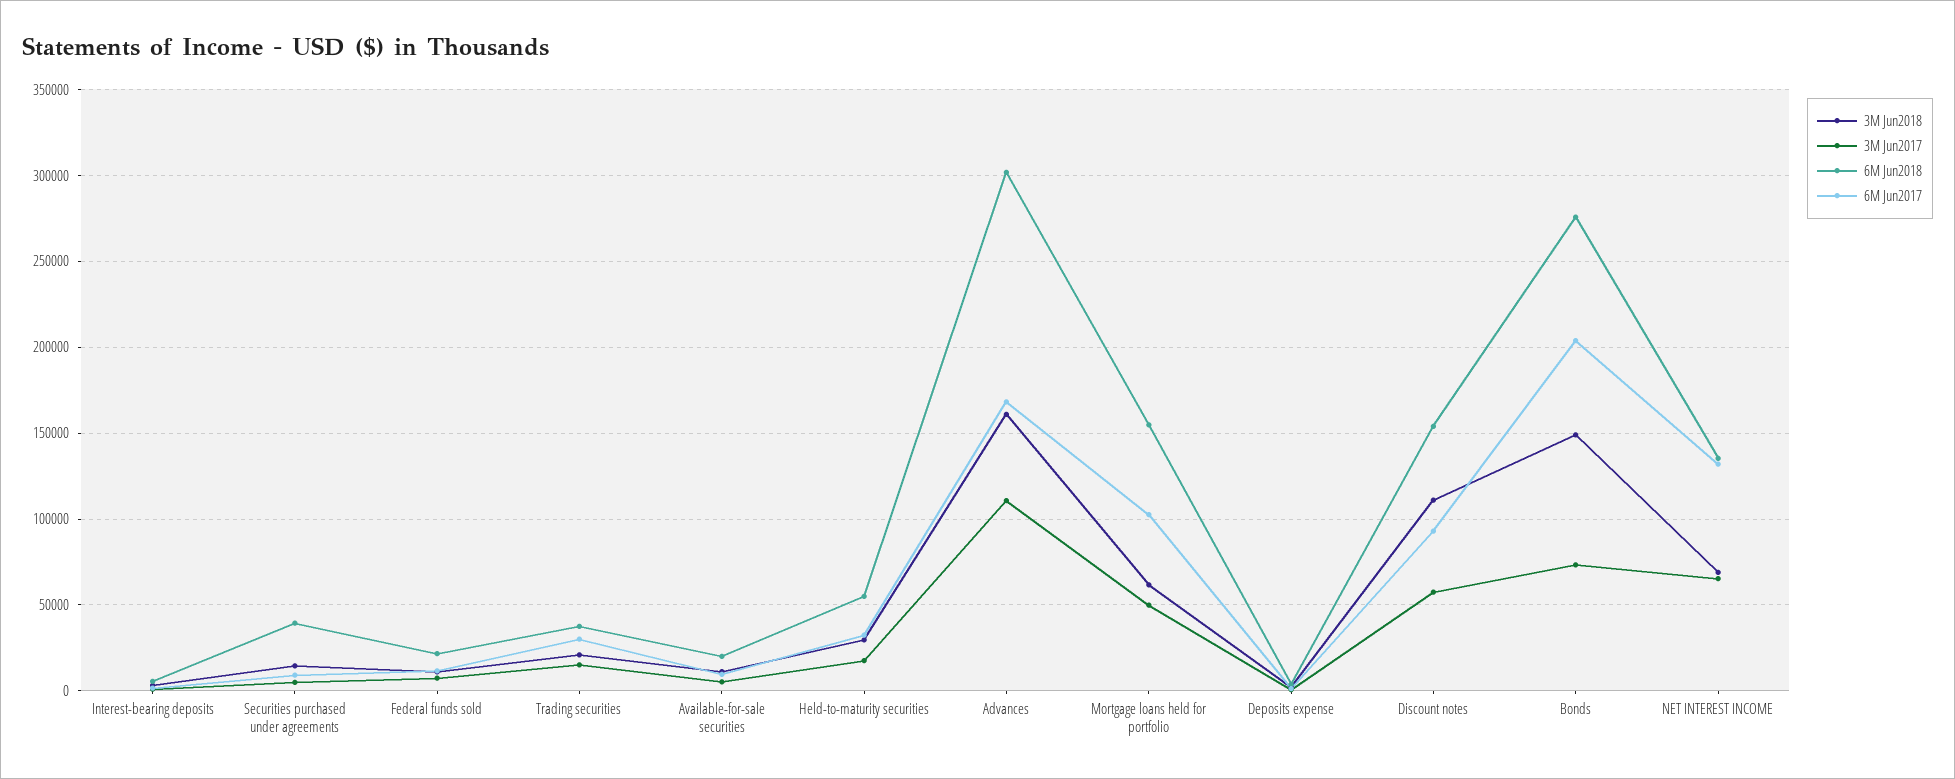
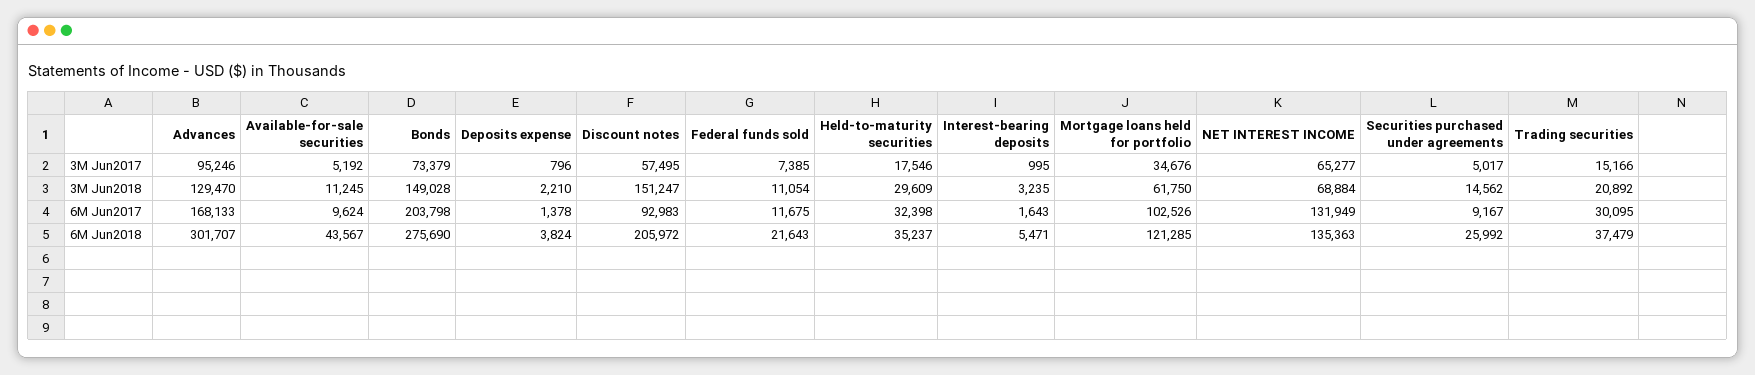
  {
    "3M Jun2018": {
      "Interest-bearing deposits": 3235,
      "Securities purchased under agreements": 14562,
      "Federal funds sold": 11054,
      "Trading securities": 20892,
      "Available-for-sale securities": 11245,
      "Held-to-maturity securities": 29609,
-     "Advances": 160000,
+     "Advances": 129470,
      "Mortgage loans held for portfolio": 61750,
      "Deposits expense": 2210,
-     "Discount notes": 110000,
+     "Discount notes": 151247,
      "Bonds": 149028,
      "NET INTEREST INCOME": 68884
    },
    "3M Jun2017": {
      "Interest-bearing deposits": 995,
      "Securities purchased under agreements": 5017,
      "Federal funds sold": 7385,
      "Trading securities": 15166,
      "Available-for-sale securities": 5192,
      "Held-to-maturity securities": 17546,
-     "Advances": 110000,
+     "Advances": 95246,
-     "Mortgage loans held for portfolio": 50000,
+     "Mortgage loans held for portfolio": 34676,
      "Deposits expense": 796,
      "Discount notes": 57495,
      "Bonds": 73379,
      "NET INTEREST INCOME": 65277
    },
    "6M Jun2018": {
      "Interest-bearing deposits": 5471,
-     "Securities purchased under agreements": 40000,
+     "Securities purchased under agreements": 25992,
      "Federal funds sold": 21643,
      "Trading securities": 37479,
-     "Available-for-sale securities": 20000,
+     "Available-for-sale securities": 43567,
-     "Held-to-maturity securities": 55000,
+     "Held-to-maturity securities": 35237,
      "Advances": 301707,
-     "Mortgage loans held for portfolio": 155000,
+     "Mortgage loans held for portfolio": 121285,
      "Deposits expense": 3824,
-     "Discount notes": 155000,
+     "Discount notes": 205972,
      "Bonds": 275690,
      "NET INTEREST INCOME": 135363
    },
    "6M Jun2017": {
      "Interest-bearing deposits": 1643,
      "Securities purchased under agreements": 9167,
      "Federal funds sold": 11675,
      "Trading securities": 30095,
      "Available-for-sale securities": 9624,
      "Held-to-maturity securities": 32398,
      "Advances": 168133,
      "Mortgage loans held for portfolio": 102526,
      "Deposits expense": 1378,
      "Discount notes": 92983,
      "Bonds": 203798,
      "NET INTEREST INCOME": 131949
    }
  }

